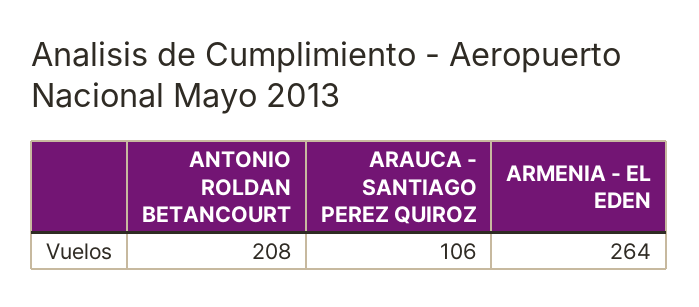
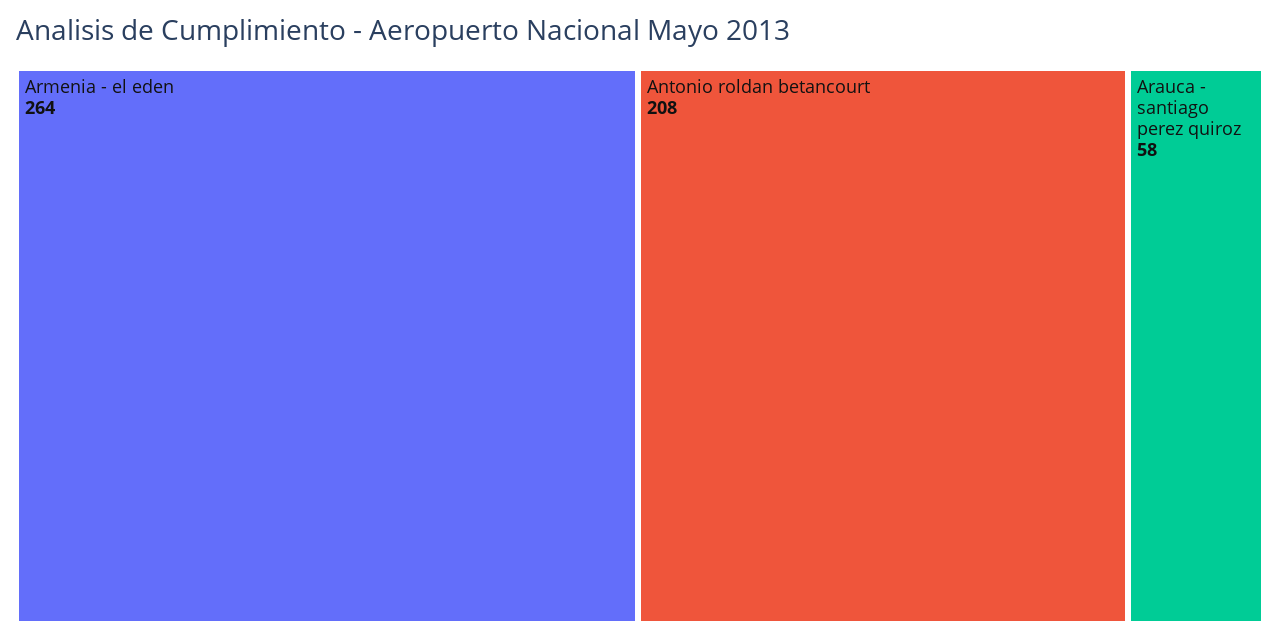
  {
    "ANTONIO ROLDAN BETANCOURT": 208,
-   "ARAUCA - SANTIAGO PEREZ QUIROZ": 106,
+   "ARAUCA - SANTIAGO PEREZ QUIROZ": 58,
    "ARMENIA - EL EDEN": 264
  }

